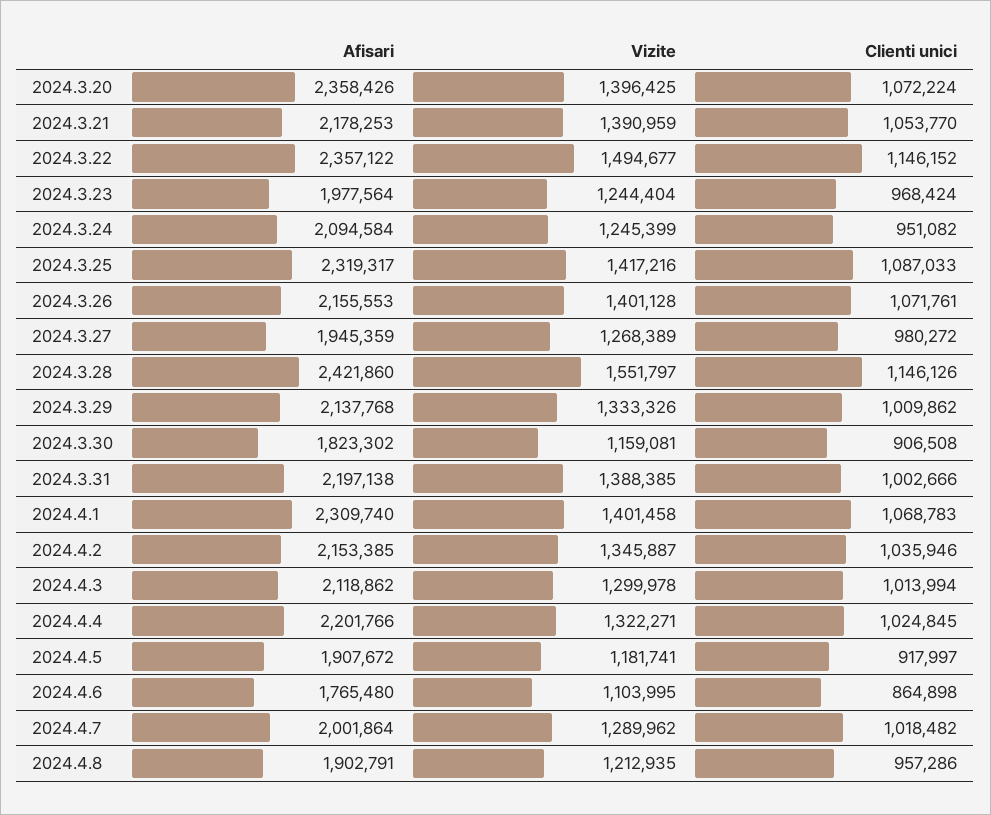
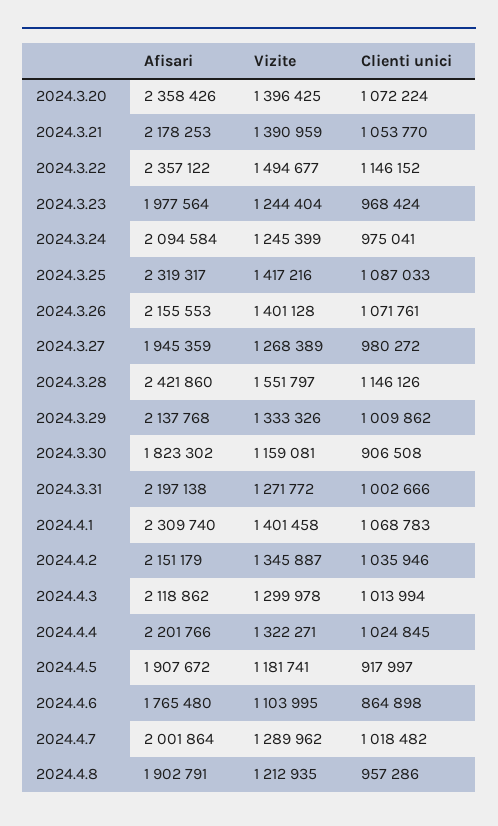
  {
    "Afisari": {
      "2024.3.20": 2358426,
      "2024.3.21": 2178253,
      "2024.3.22": 2357122,
      "2024.3.23": 1977564,
      "2024.3.24": 2094584,
      "2024.3.25": 2319317,
      "2024.3.26": 2155553,
      "2024.3.27": 1945359,
      "2024.3.28": 2421860,
      "2024.3.29": 2137768,
      "2024.3.30": 1823302,
      "2024.3.31": 2197138,
      "2024.4.1": 2309740,
-     "2024.4.2": 2153385,
+     "2024.4.2": 2151179,
      "2024.4.3": 2118862,
      "2024.4.4": 2201766,
      "2024.4.5": 1907672,
      "2024.4.6": 1765480,
      "2024.4.7": 2001864,
      "2024.4.8": 1902791
    },
    "Vizite": {
      "2024.3.20": 1396425,
      "2024.3.21": 1390959,
      "2024.3.22": 1494677,
      "2024.3.23": 1244404,
      "2024.3.24": 1245399,
      "2024.3.25": 1417216,
      "2024.3.26": 1401128,
      "2024.3.27": 1268389,
      "2024.3.28": 1551797,
      "2024.3.29": 1333326,
      "2024.3.30": 1159081,
-     "2024.3.31": 1388385,
+     "2024.3.31": 1271772,
      "2024.4.1": 1401458,
      "2024.4.2": 1345887,
      "2024.4.3": 1299978,
      "2024.4.4": 1322271,
      "2024.4.5": 1181741,
      "2024.4.6": 1103995,
      "2024.4.7": 1289962,
      "2024.4.8": 1212935
    },
    "Clienti unici": {
      "2024.3.20": 1072224,
      "2024.3.21": 1053770,
      "2024.3.22": 1146152,
      "2024.3.23": 968424,
-     "2024.3.24": 951082,
+     "2024.3.24": 975041,
      "2024.3.25": 1087033,
      "2024.3.26": 1071761,
      "2024.3.27": 980272,
      "2024.3.28": 1146126,
      "2024.3.29": 1009862,
      "2024.3.30": 906508,
      "2024.3.31": 1002666,
      "2024.4.1": 1068783,
      "2024.4.2": 1035946,
      "2024.4.3": 1013994,
      "2024.4.4": 1024845,
      "2024.4.5": 917997,
      "2024.4.6": 864898,
      "2024.4.7": 1018482,
      "2024.4.8": 957286
    }
  }

